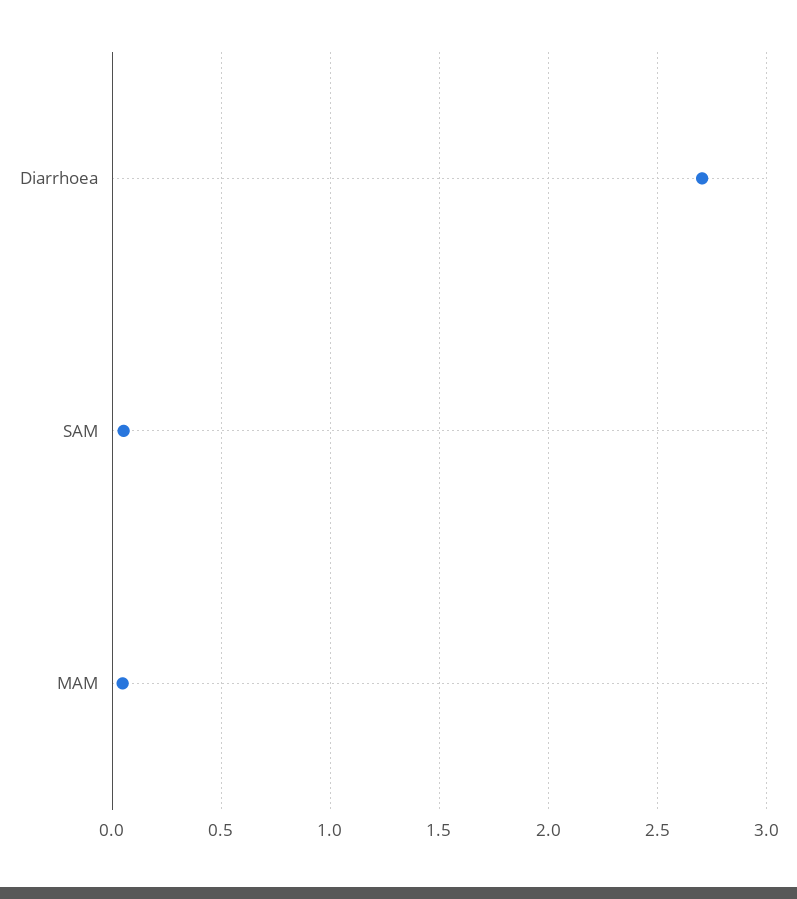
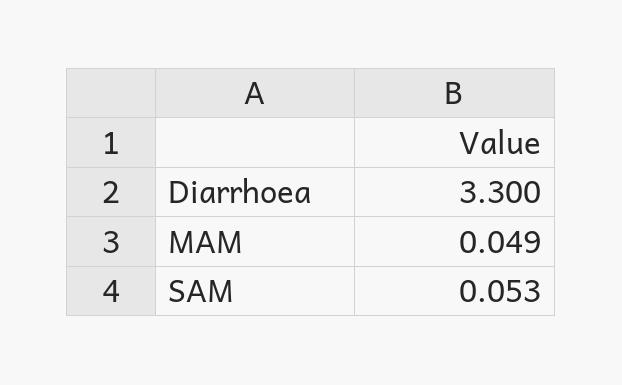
  {
-   "Diarrhoea": 2.7,
+   "Diarrhoea": 3.3,
    "SAM": 0.053,
    "MAM": 0.049
  }

